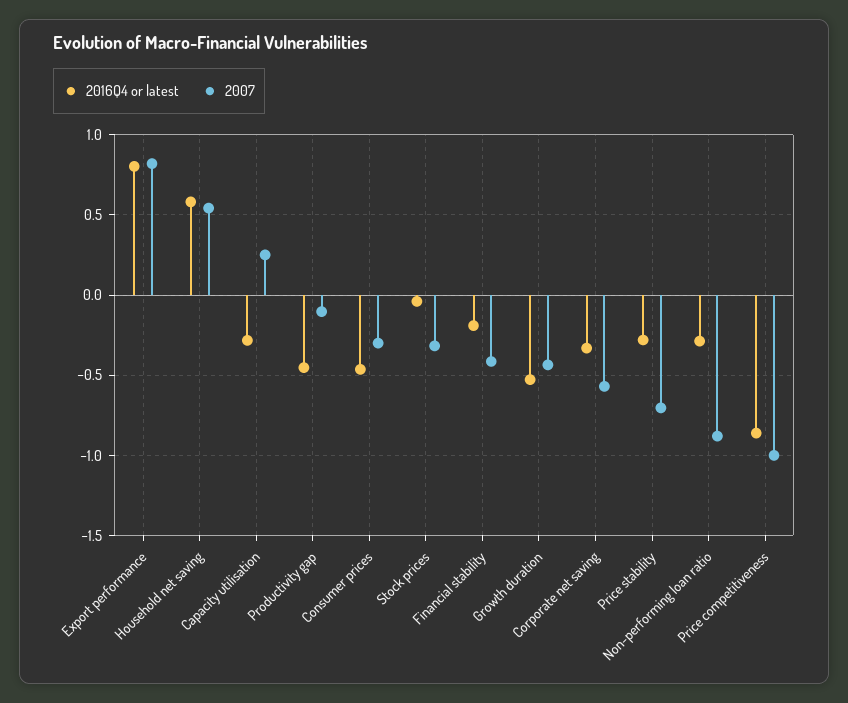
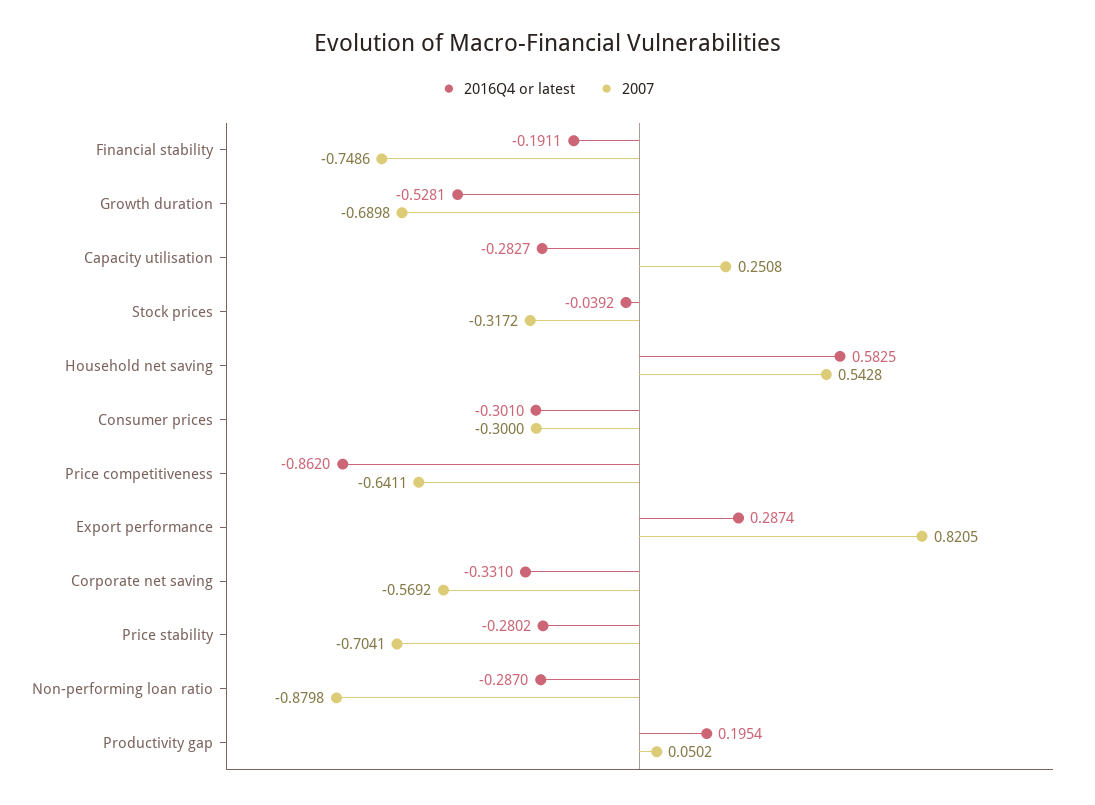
  {
    "2016Q4 or latest": {
-     "Export performance": 0.8,
+     "Export performance": 0.2874,
      "Household net saving": 0.5825,
      "Capacity utilisation": -0.2827,
-     "Productivity gap": -0.45,
+     "Productivity gap": 0.1954,
-     "Consumer prices": -0.45,
+     "Consumer prices": -0.301,
      "Stock prices": -0.0392,
      "Financial stability": -0.1911,
      "Growth duration": -0.5281,
      "Corporate net saving": -0.331,
      "Price stability": -0.2802,
      "Non-performing loan ratio": -0.287,
      "Price competitiveness": -0.862
    },
    "2007": {
      "Export performance": 0.8205,
      "Household net saving": 0.5428,
      "Capacity utilisation": 0.2508,
-     "Productivity gap": -0.1,
+     "Productivity gap": 0.0502,
      "Consumer prices": -0.3,
      "Stock prices": -0.3172,
-     "Financial stability": -0.4,
+     "Financial stability": -0.7486,
-     "Growth duration": -0.45,
+     "Growth duration": -0.6898,
      "Corporate net saving": -0.5692,
      "Price stability": -0.7041,
      "Non-performing loan ratio": -0.8798,
-     "Price competitiveness": -1
+     "Price competitiveness": -0.6411
    }
  }

